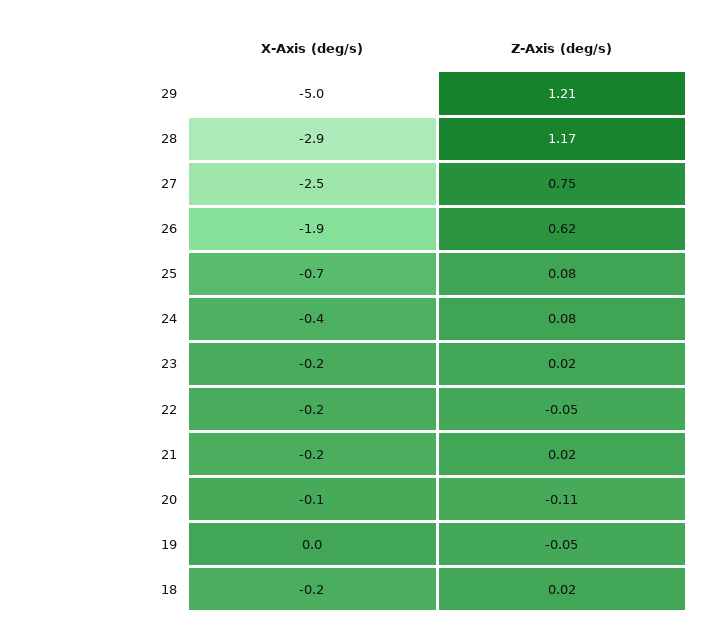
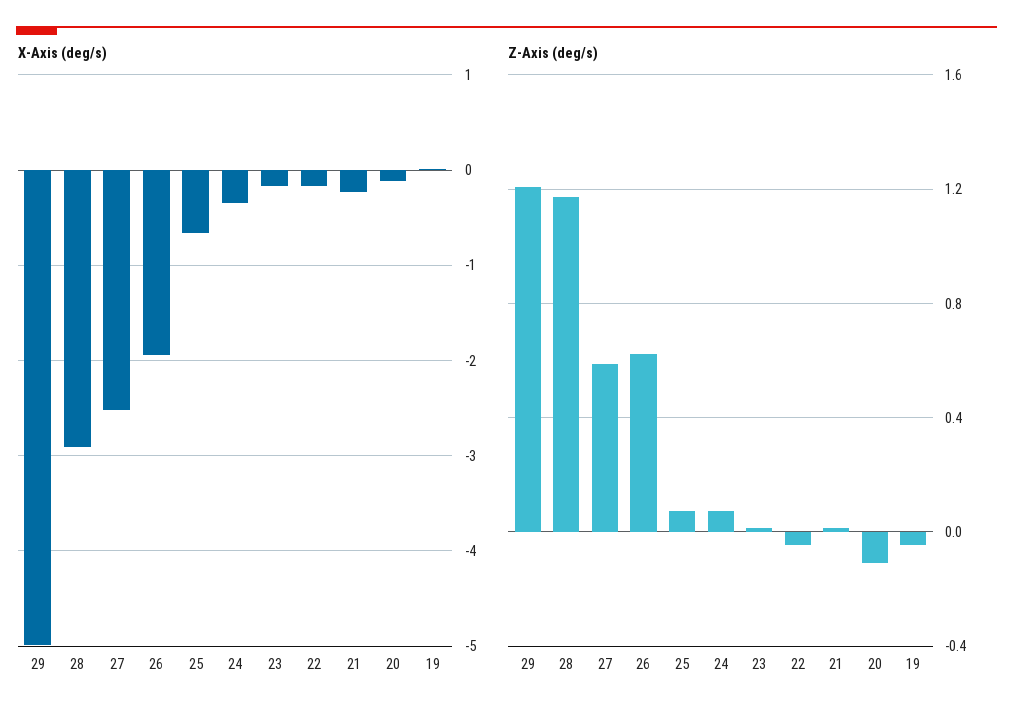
  {
    "X-Axis (deg/s)": {
      "29": -5,
      "28": -2.9,
      "27": -2.5,
      "26": -1.9,
      "25": -0.7,
      "24": -0.4,
      "23": -0.2,
      "22": -0.2,
      "21": -0.2,
      "20": -0.1,
-     "19": 0,
+     "19": 0
-     "18": -0.2
    },
    "Z-Axis (deg/s)": {
      "29": 1.21,
      "28": 1.17,
-     "27": 0.75,
+     "27": 0.6,
      "26": 0.62,
      "25": 0.08,
      "24": 0.08,
      "23": 0.02,
      "22": -0.05,
      "21": 0.02,
      "20": -0.11,
-     "19": -0.05,
+     "19": -0.05
-     "18": 0.02
    }
  }

